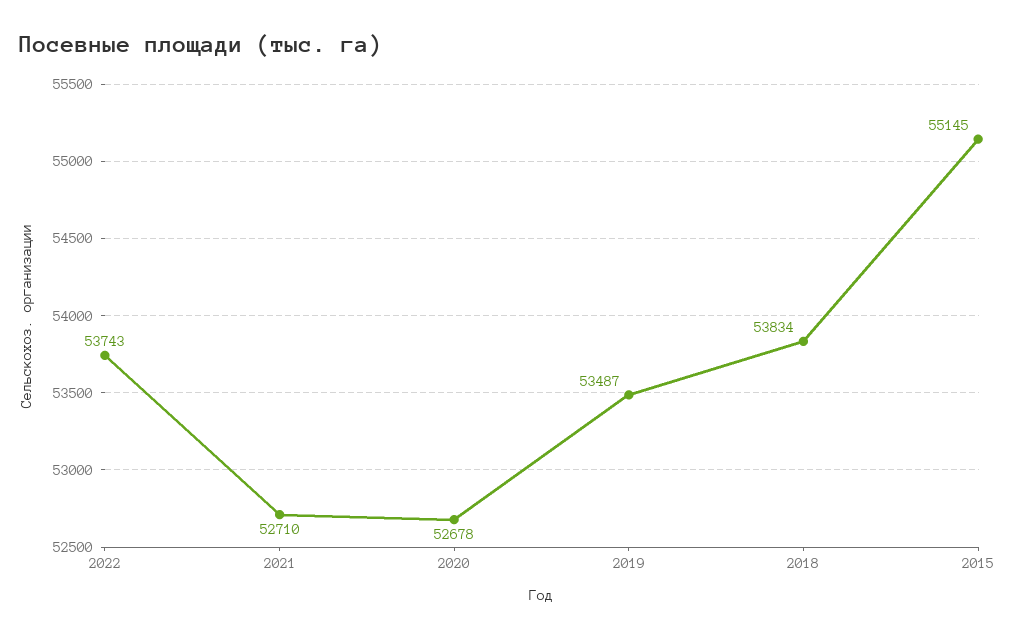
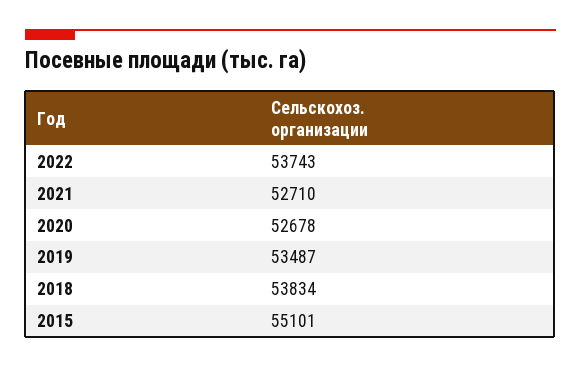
  {
    "2022": 53743,
    "2021": 52710,
    "2020": 52678,
    "2019": 53487,
    "2018": 53834,
-   "2015": 55145
+   "2015": 55101
  }

